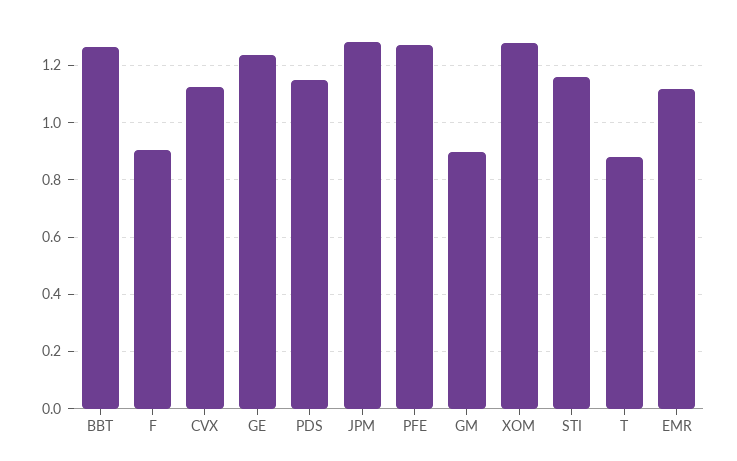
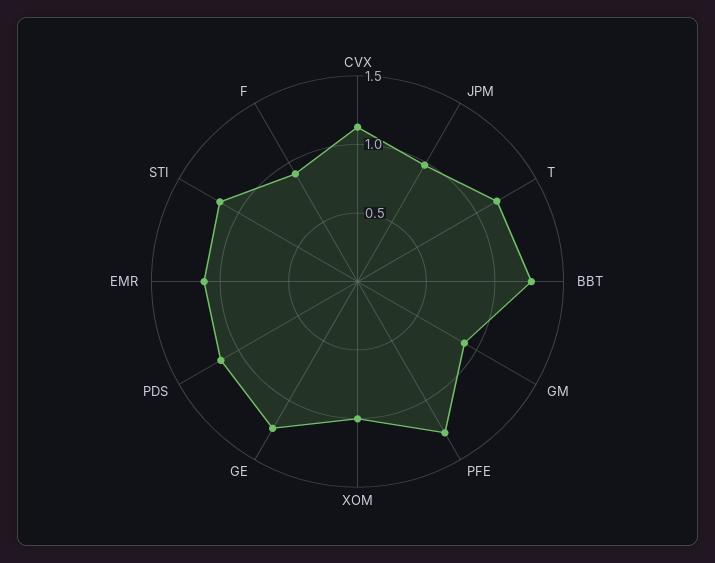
  {
    "BBT": 1.275,
    "F": 0.9,
    "CVX": 1.125,
    "GE": 1.225,
    "PDS": 1.15,
-   "JPM": 1.275,
+   "JPM": 1,
    "PFE": 1.275,
    "GM": 0.9,
-   "XOM": 1.275,
+   "XOM": 1,
    "STI": 1.15,
-   "T": 0.875,
+   "T": 1.2,
    "EMR": 1.125
  }

